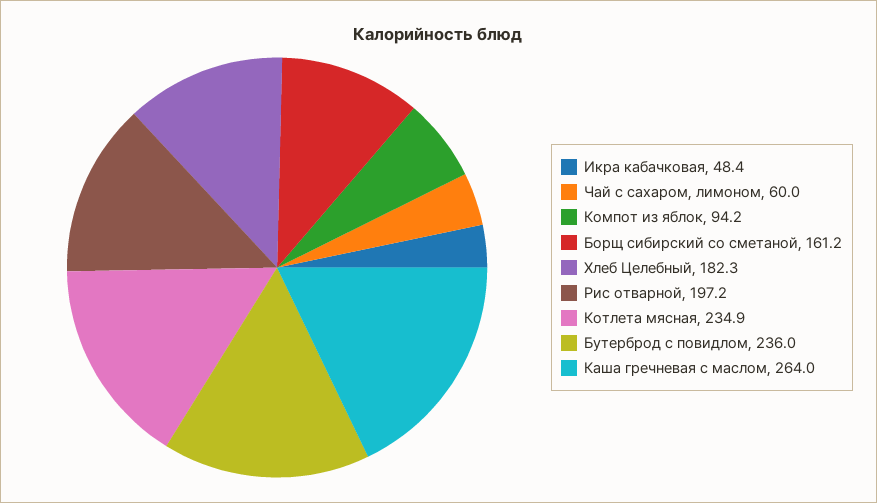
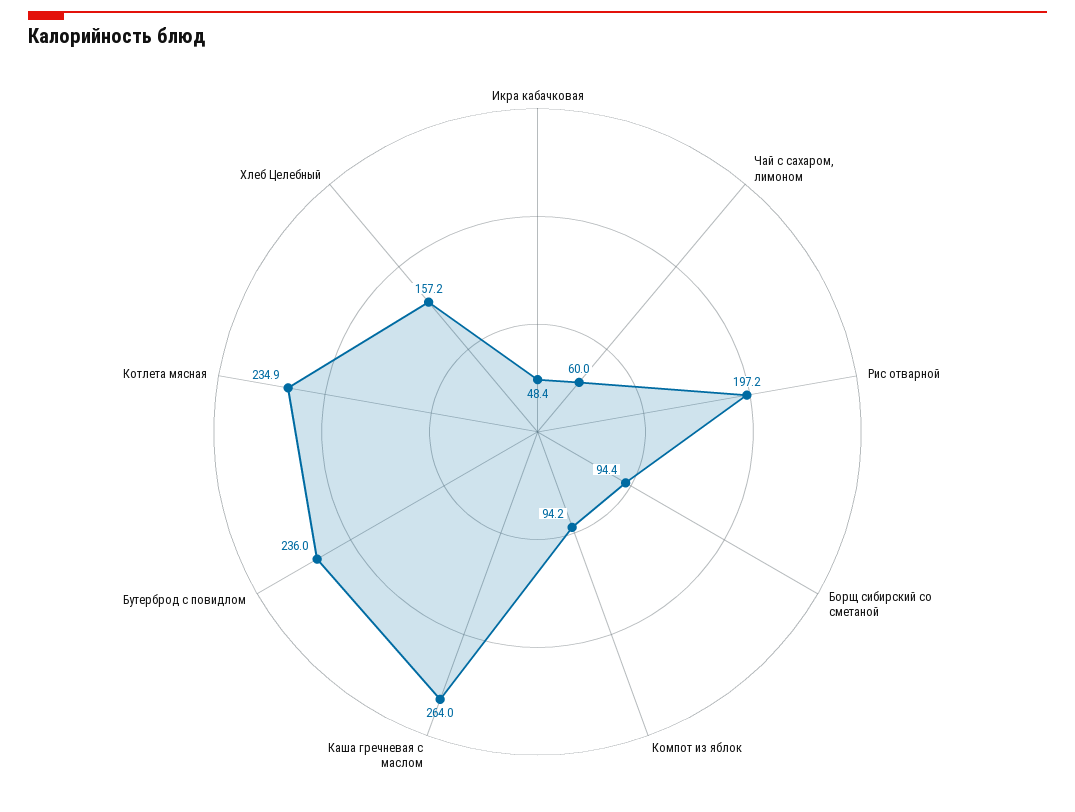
  {
    "Икра кабачковая": 48.4,
    "Чай с сахаром, лимоном": 60,
    "Компот из яблок": 94.2,
-   "Борщ сибирский со сметаной": 161.2,
+   "Борщ сибирский со сметаной": 94.4,
-   "Хлеб Целебный": 182.3,
+   "Хлеб Целебный": 157.2,
    "Рис отварной": 197.2,
    "Котлета мясная": 234.9,
    "Бутерброд с повидлом": 236,
    "Каша гречневая с маслом": 264
  }

